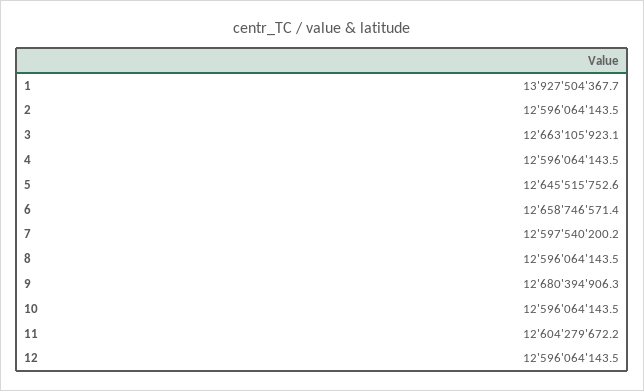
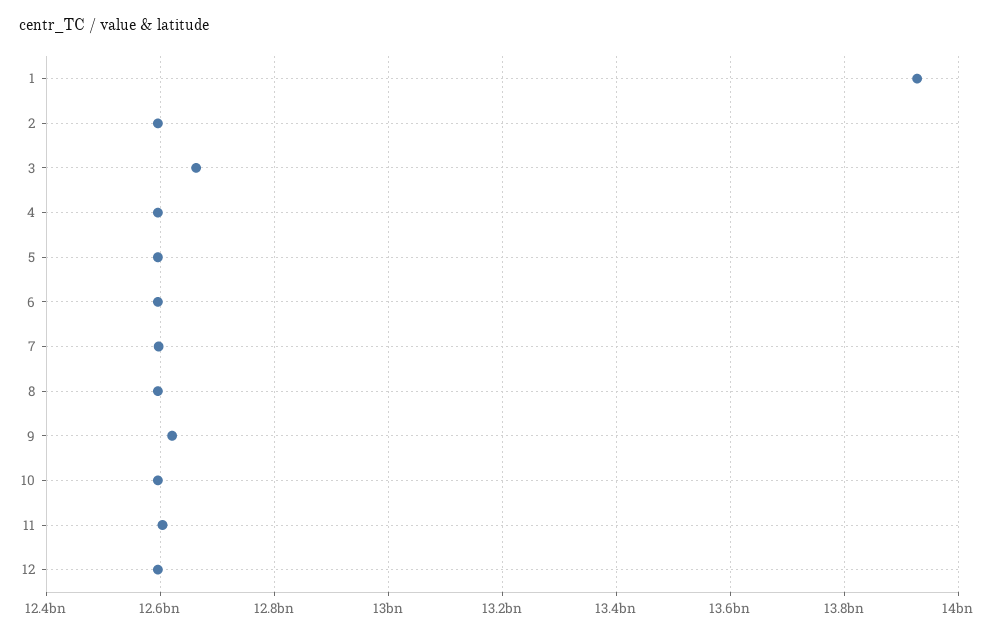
  {
    "1": 13927504367.7,
    "2": 12596064143.5,
    "3": 12663105923.1,
    "4": 12596064143.5,
-   "5": 12645515752.6,
+   "5": 12600000000,
-   "6": 12658746571.4,
+   "6": 12600000000,
    "7": 12597540200.2,
    "8": 12596064143.5,
-   "9": 12680394906.3,
+   "9": 12620000000,
    "10": 12596064143.5,
    "11": 12604279672.2,
    "12": 12596064143.5
  }

